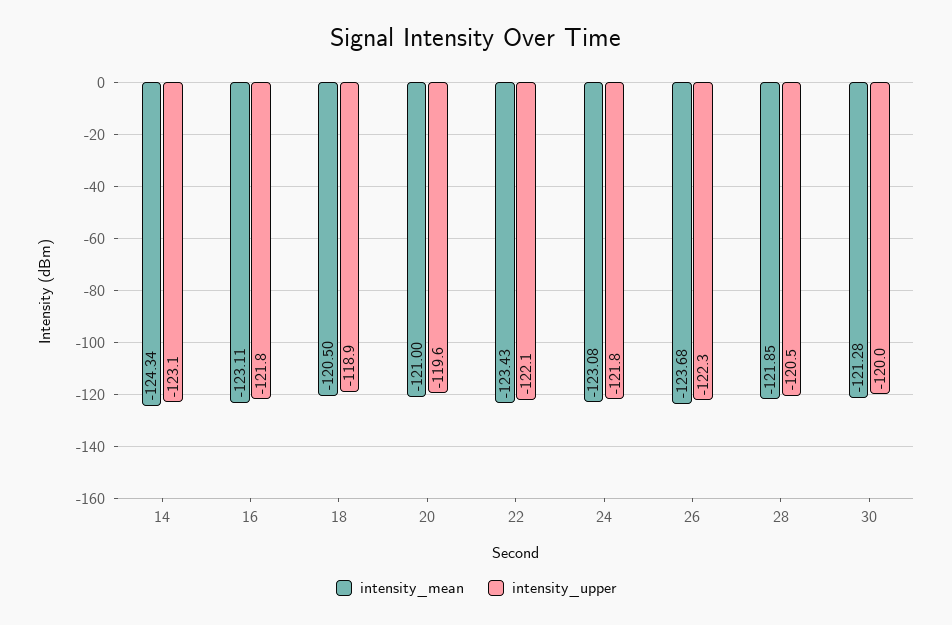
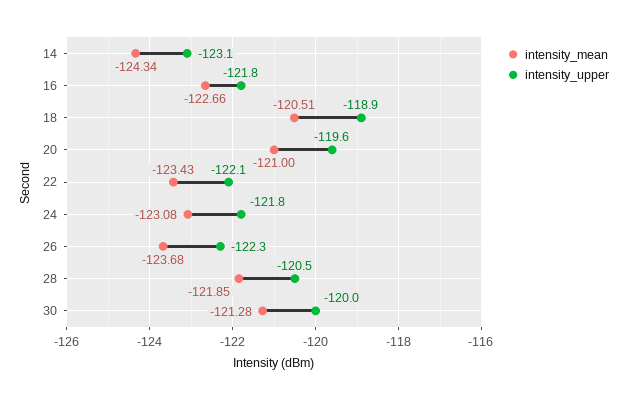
  {
    "intensity_mean": {
      "14": -124.34,
-     "16": -123.11,
+     "16": -122.66,
-     "18": -120.5,
+     "18": -120.51,
      "20": -121,
      "22": -123.43,
      "24": -123.08,
      "26": -123.68,
      "28": -121.85,
      "30": -121.28
    },
    "intensity_upper": {
      "14": -123.1,
      "16": -121.8,
      "18": -118.9,
      "20": -119.6,
      "22": -122.1,
      "24": -121.8,
      "26": -122.3,
      "28": -120.5,
      "30": -120
    }
  }

